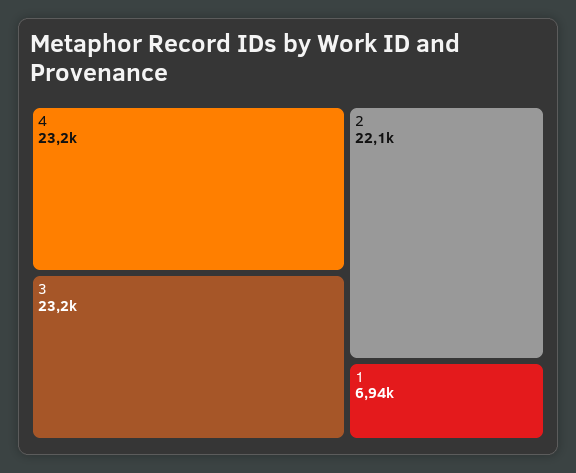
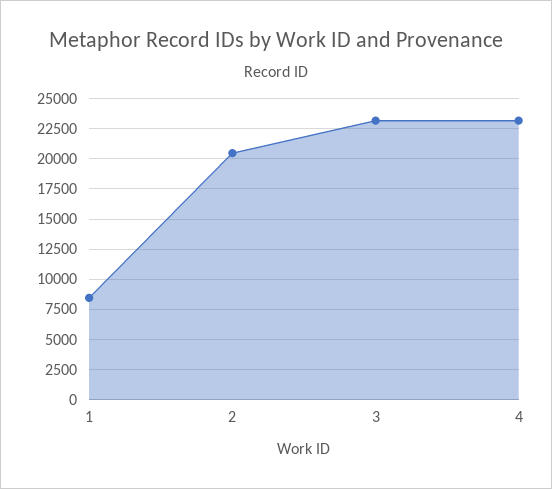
  {
    "4": 23200,
    "3": 23200,
-   "2": 22100,
+   "2": 20500,
-   "1": 6940
+   "1": 8500
  }

